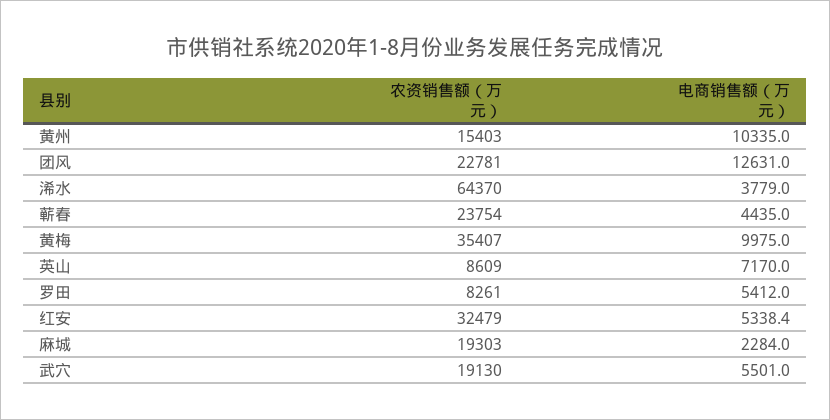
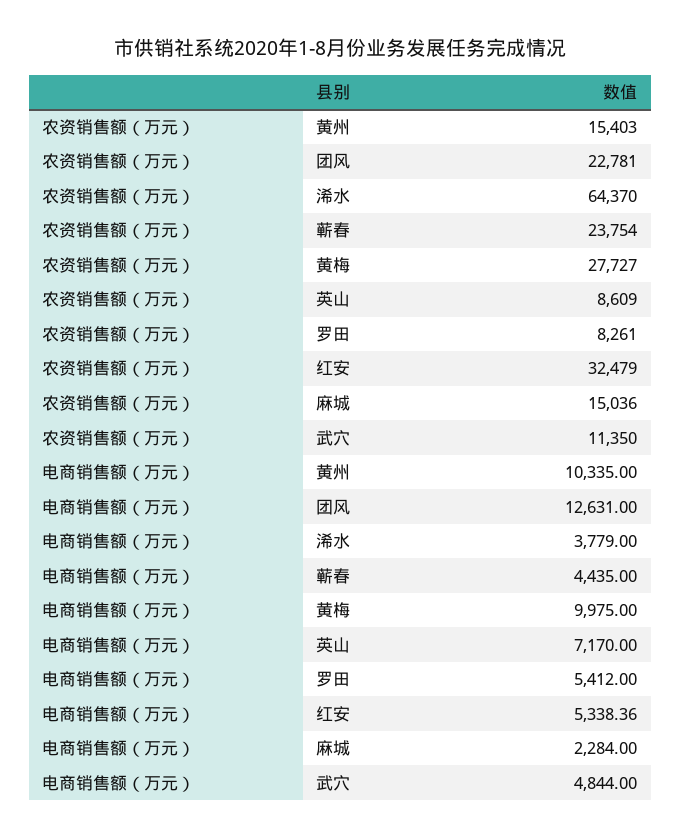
  {
    "农资销售额（万元）": {
      "黄州": 15403,
      "团风": 22781,
      "浠水": 64370,
      "蕲春": 23754,
-     "黄梅": 35407,
+     "黄梅": 27727,
      "英山": 8609,
      "罗田": 8261,
      "红安": 32479,
-     "麻城": 19303,
+     "麻城": 15036,
-     "武穴": 19130
+     "武穴": 11350
    },
    "电商销售额（万元）": {
      "黄州": 10335,
      "团风": 12631,
      "浠水": 3779,
      "蕲春": 4435,
      "黄梅": 9975,
      "英山": 7170,
      "罗田": 5412,
      "红安": 5338.36,
      "麻城": 2284,
-     "武穴": 5501
+     "武穴": 4844
    }
  }

